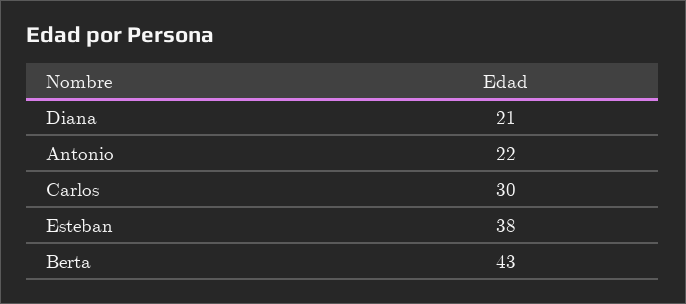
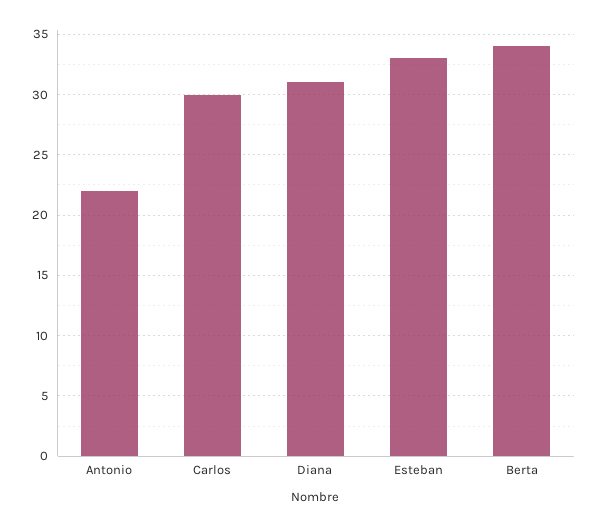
  {
-   "Diana": 21,
+   "Diana": 31,
    "Antonio": 22,
    "Carlos": 30,
-   "Esteban": 38,
+   "Esteban": 33,
-   "Berta": 43
+   "Berta": 34
  }

